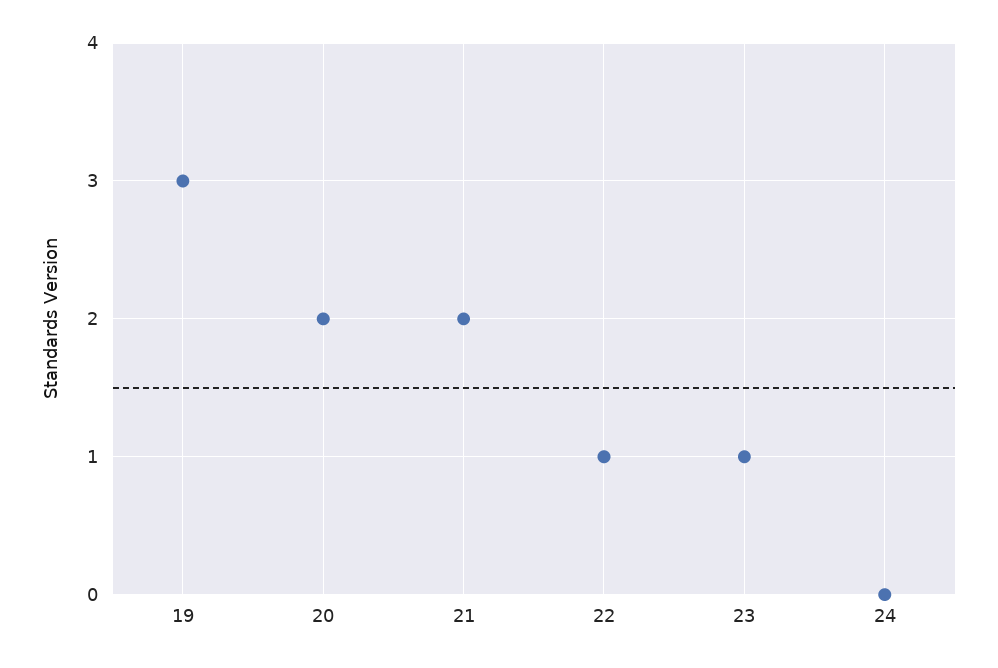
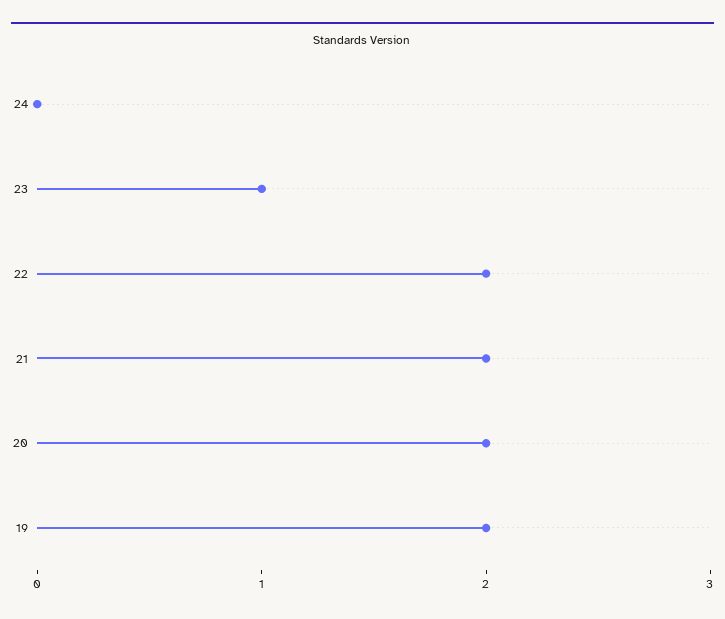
  {
-   "19": 3,
+   "19": 2,
    "20": 2,
    "21": 2,
-   "22": 1,
+   "22": 2,
    "23": 1,
    "24": 0
  }

